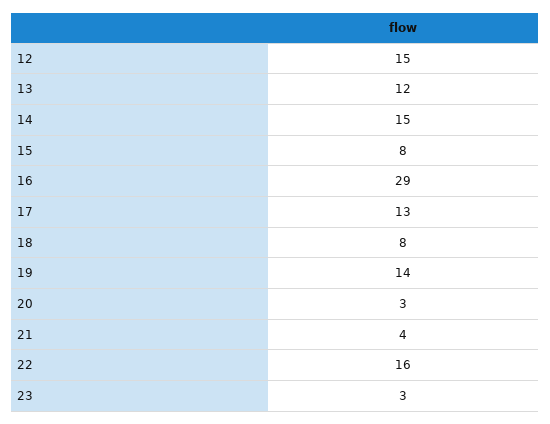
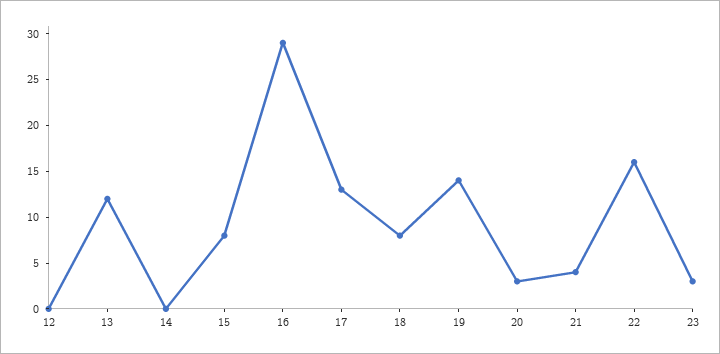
  {
-   "12": 15,
+   "12": 0,
    "13": 12,
-   "14": 15,
+   "14": 0,
    "15": 8,
    "16": 29,
    "17": 13,
    "18": 8,
    "19": 14,
    "20": 3,
    "21": 4,
    "22": 16,
    "23": 3
  }

